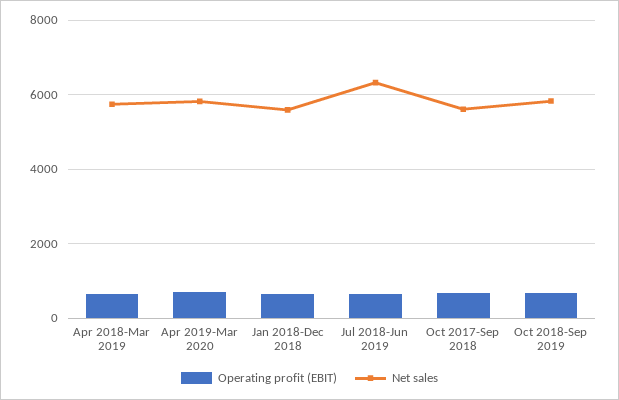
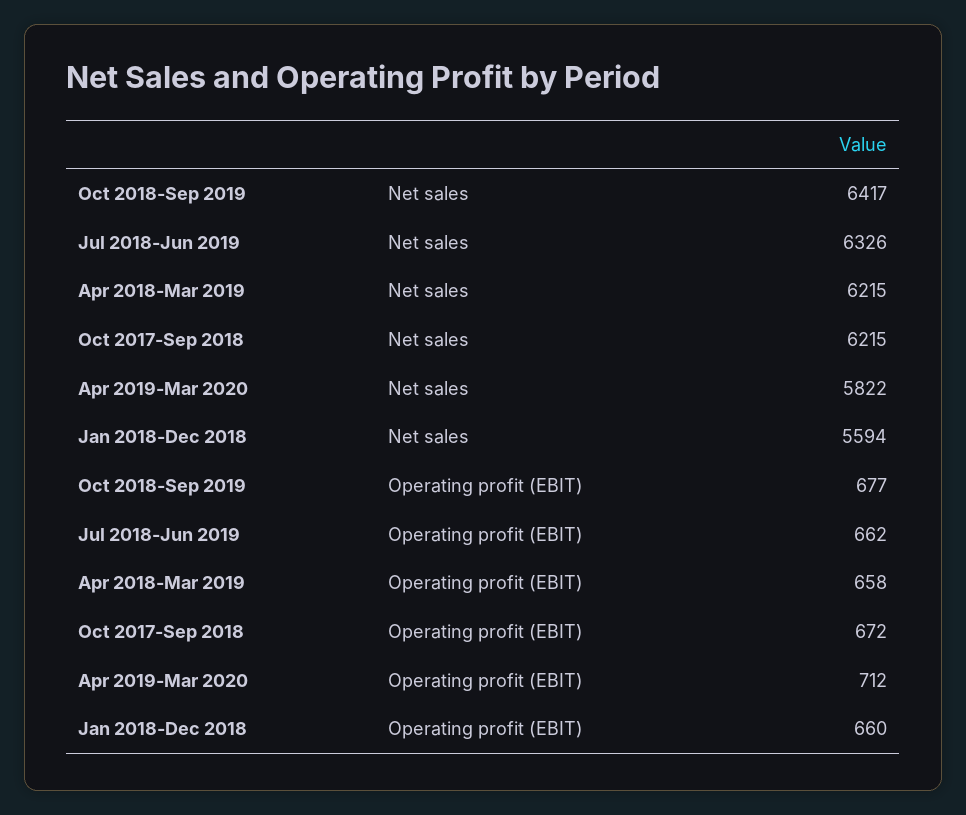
  {
    "Operating profit (EBIT)": {
      "Apr 2018-Mar 2019": 658,
      "Apr 2019-Mar 2020": 712,
      "Jan 2018-Dec 2018": 660,
      "Jul 2018-Jun 2019": 662,
      "Oct 2017-Sep 2018": 672,
      "Oct 2018-Sep 2019": 677
    },
    "Net sales": {
-     "Apr 2018-Mar 2019": 5800,
+     "Apr 2018-Mar 2019": 6215,
      "Apr 2019-Mar 2020": 5822,
      "Jan 2018-Dec 2018": 5594,
      "Jul 2018-Jun 2019": 6326,
-     "Oct 2017-Sep 2018": 5600,
+     "Oct 2017-Sep 2018": 6215,
-     "Oct 2018-Sep 2019": 5800
+     "Oct 2018-Sep 2019": 6417
    }
  }

